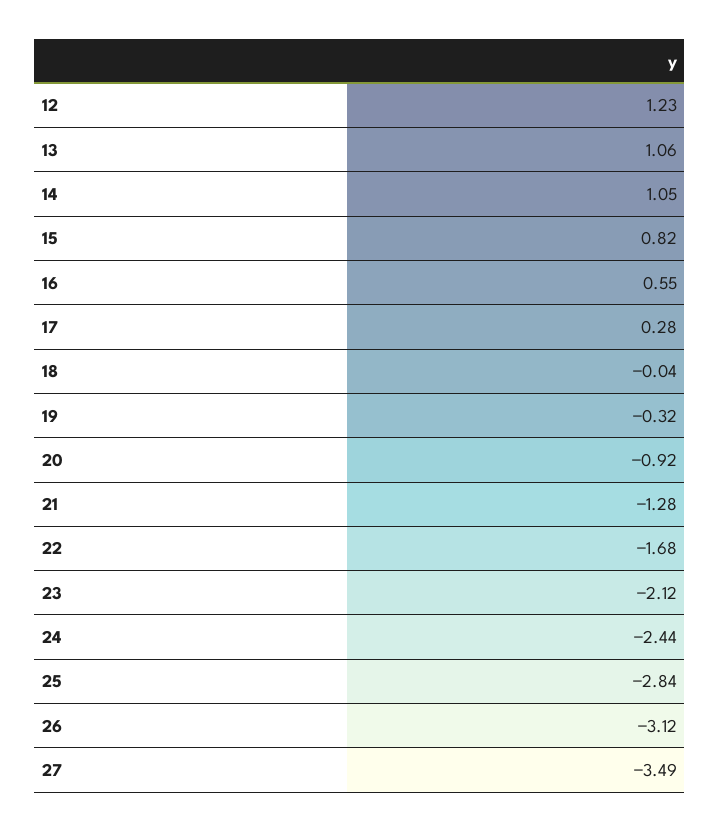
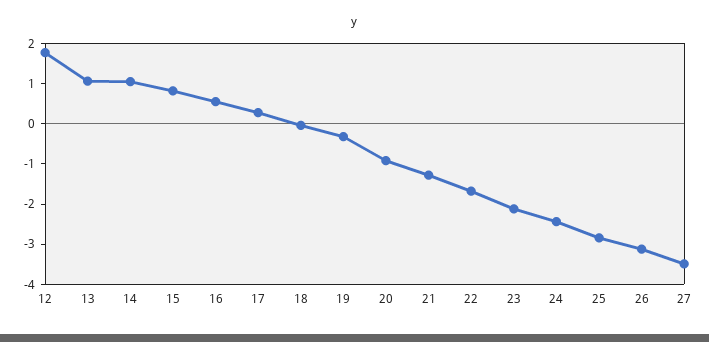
  {
-   "12": 1.23,
+   "12": 1.8,
    "13": 1.06,
    "14": 1.05,
    "15": 0.82,
    "16": 0.55,
    "17": 0.28,
    "18": -0.04,
    "19": -0.32,
    "20": -0.92,
    "21": -1.28,
    "22": -1.68,
    "23": -2.12,
    "24": -2.44,
    "25": -2.84,
    "26": -3.12,
    "27": -3.49
  }

